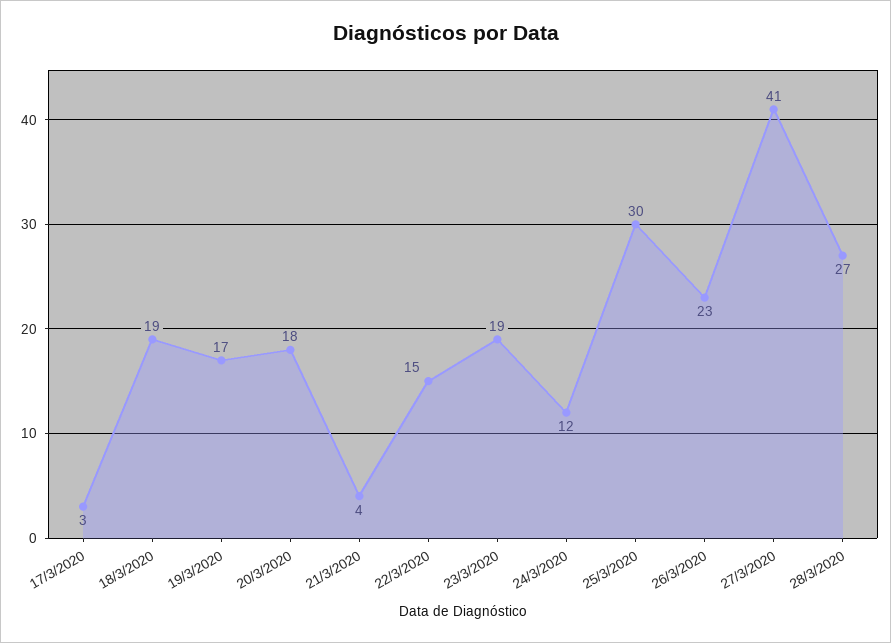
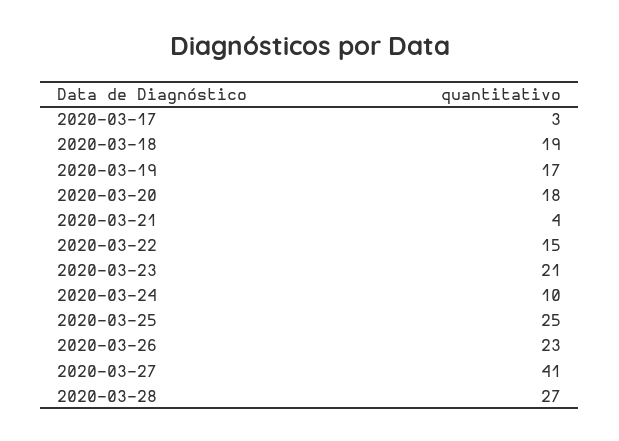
  {
    "17/3/2020": 3,
    "18/3/2020": 19,
    "19/3/2020": 17,
    "20/3/2020": 18,
    "21/3/2020": 4,
    "22/3/2020": 15,
-   "23/3/2020": 19,
+   "23/3/2020": 21,
-   "24/3/2020": 12,
+   "24/3/2020": 10,
-   "25/3/2020": 30,
+   "25/3/2020": 25,
    "26/3/2020": 23,
    "27/3/2020": 41,
    "28/3/2020": 27
  }

